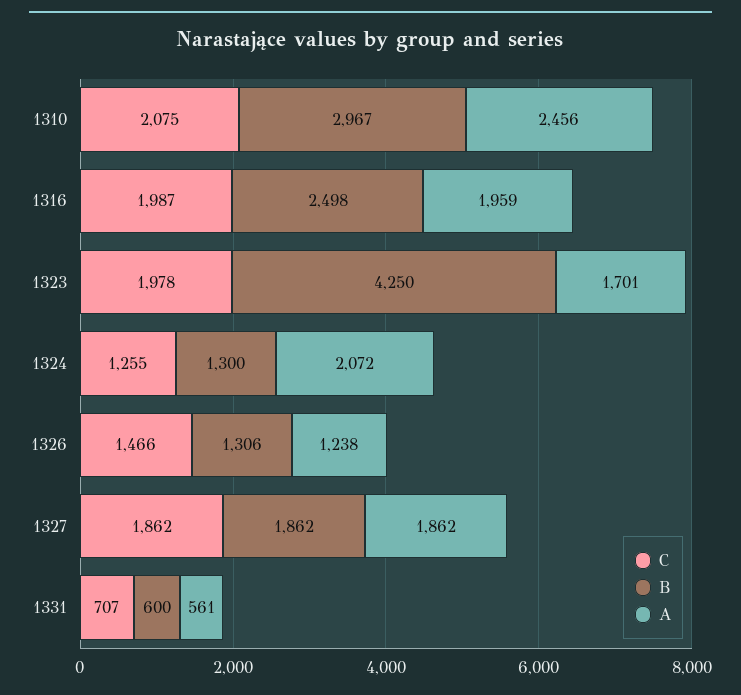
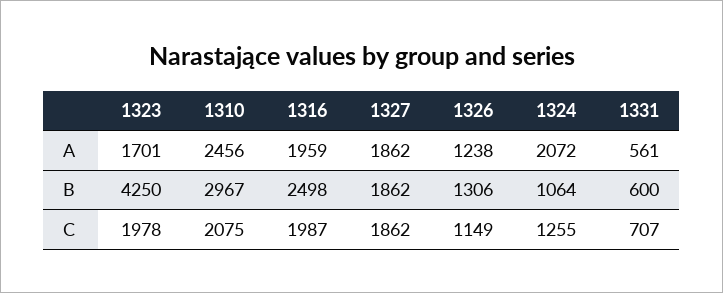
  {
    "C": {
      "1310": 2075,
      "1316": 1987,
      "1323": 1978,
      "1324": 1255,
-     "1326": 1466,
+     "1326": 1149,
      "1327": 1862,
      "1331": 707
    },
    "B": {
      "1310": 2967,
      "1316": 2498,
      "1323": 4250,
-     "1324": 1300,
+     "1324": 1064,
      "1326": 1306,
      "1327": 1862,
      "1331": 600
    },
    "A": {
      "1310": 2456,
      "1316": 1959,
      "1323": 1701,
      "1324": 2072,
      "1326": 1238,
      "1327": 1862,
      "1331": 561
    }
  }

